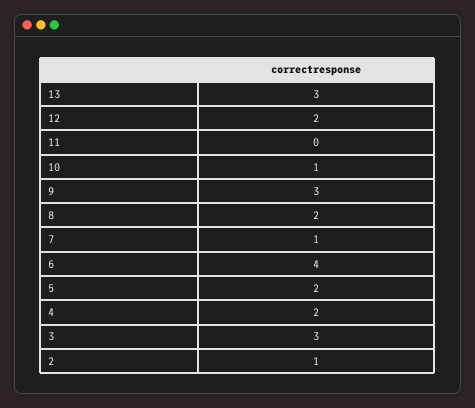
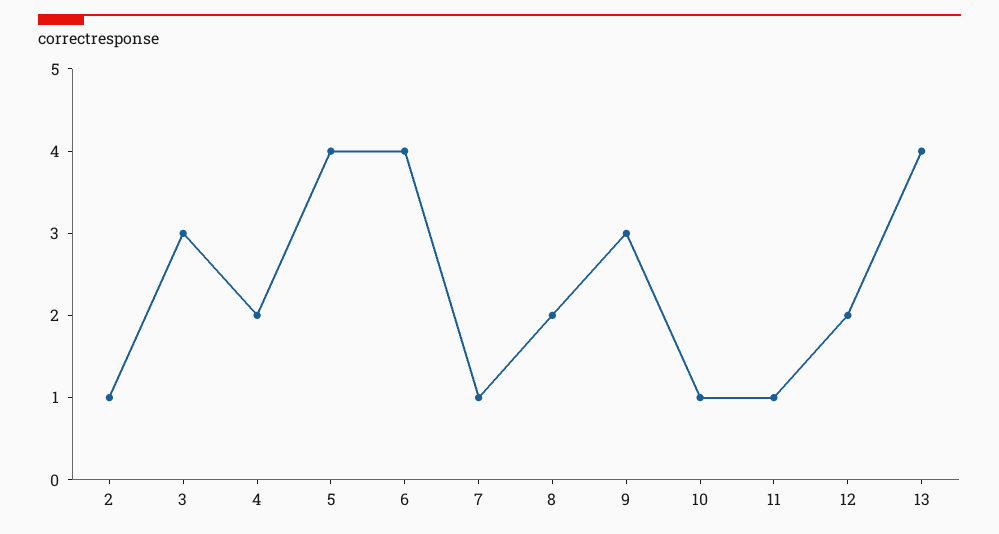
  {
-   "13": 3,
+   "13": 4,
    "12": 2,
-   "11": 0,
+   "11": 1,
    "10": 1,
    "9": 3,
    "8": 2,
    "7": 1,
    "6": 4,
-   "5": 2,
+   "5": 4,
    "4": 2,
    "3": 3,
    "2": 1
  }

